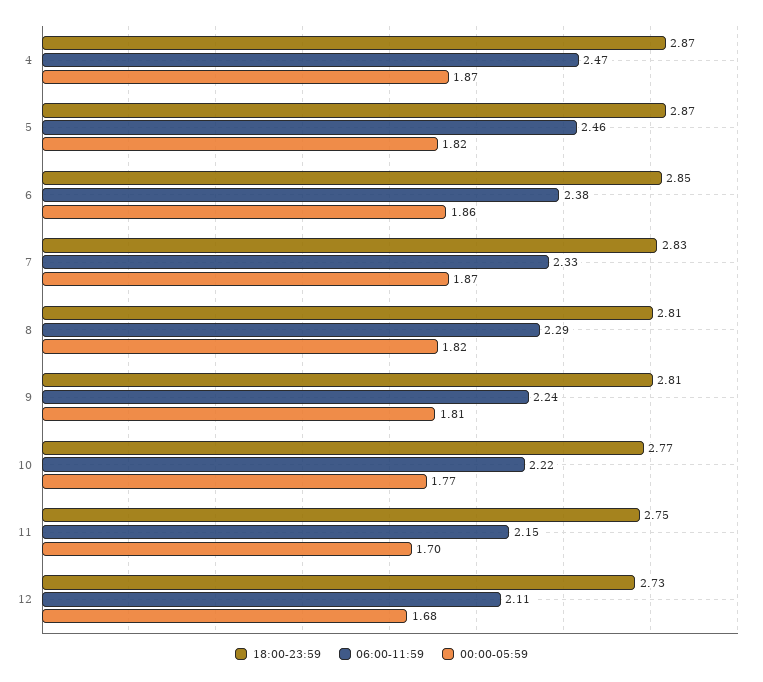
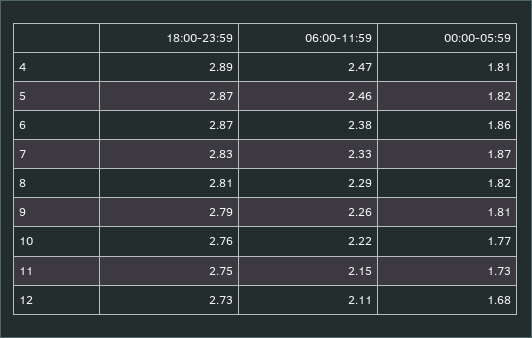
  {
    "18:00-23:59": {
-     "4": 2.87,
+     "4": 2.89,
      "5": 2.87,
-     "6": 2.85,
+     "6": 2.87,
      "7": 2.83,
      "8": 2.81,
-     "9": 2.81,
+     "9": 2.79,
-     "10": 2.77,
+     "10": 2.76,
      "11": 2.75,
      "12": 2.73
    },
    "06:00-11:59": {
      "4": 2.47,
      "5": 2.46,
      "6": 2.38,
      "7": 2.33,
      "8": 2.29,
-     "9": 2.24,
+     "9": 2.26,
      "10": 2.22,
      "11": 2.15,
      "12": 2.11
    },
    "00:00-05:59": {
-     "4": 1.87,
+     "4": 1.81,
      "5": 1.82,
      "6": 1.86,
      "7": 1.87,
      "8": 1.82,
      "9": 1.81,
      "10": 1.77,
-     "11": 1.7,
+     "11": 1.73,
      "12": 1.68
    }
  }

